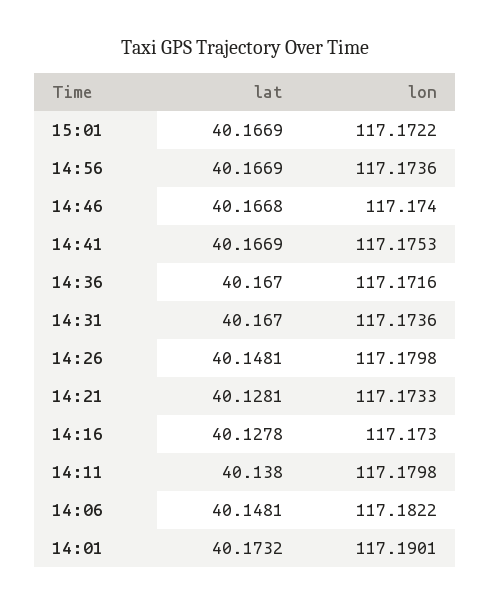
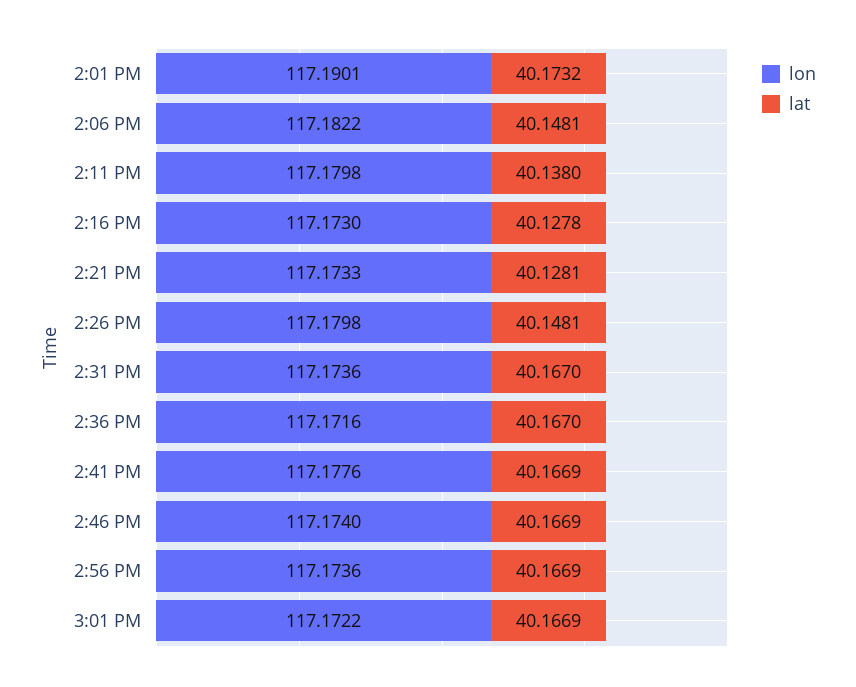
  {
    "lat": {
      "15:01": 40.1669,
      "14:56": 40.1669,
-     "14:46": 40.1668,
+     "14:46": 40.1669,
      "14:41": 40.1669,
      "14:36": 40.167,
      "14:31": 40.167,
      "14:26": 40.1481,
      "14:21": 40.1281,
      "14:16": 40.1278,
      "14:11": 40.138,
      "14:06": 40.1481,
      "14:01": 40.1732
    },
    "lon": {
      "15:01": 117.1722,
      "14:56": 117.1736,
      "14:46": 117.174,
-     "14:41": 117.1753,
+     "14:41": 117.1776,
      "14:36": 117.1716,
      "14:31": 117.1736,
      "14:26": 117.1798,
      "14:21": 117.1733,
      "14:16": 117.173,
      "14:11": 117.1798,
      "14:06": 117.1822,
      "14:01": 117.1901
    }
  }

